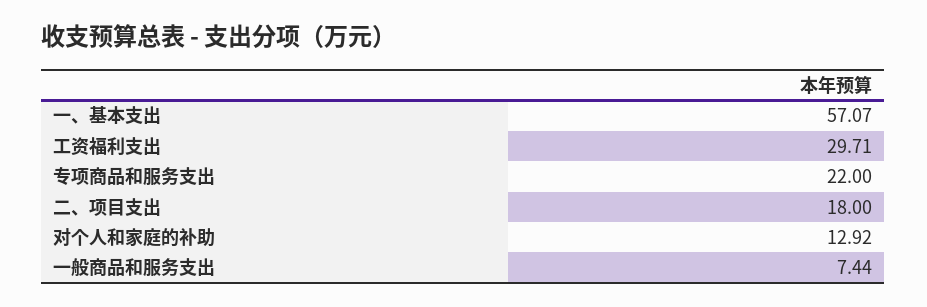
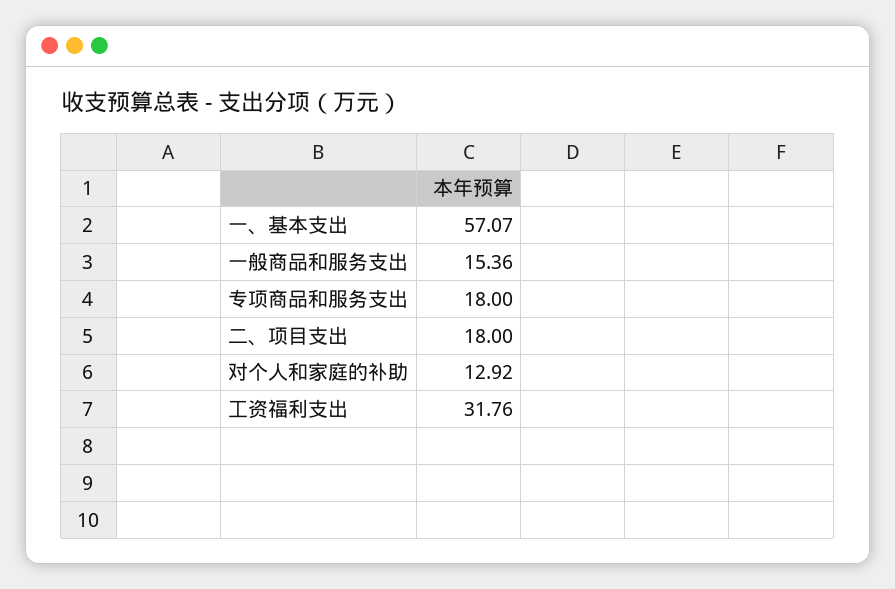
  {
    "一、基本支出": 57.07,
-   "工资福利支出": 29.71,
+   "工资福利支出": 31.76,
-   "专项商品和服务支出": 22,
+   "专项商品和服务支出": 18,
    "二、项目支出": 18,
    "对个人和家庭的补助": 12.92,
-   "一般商品和服务支出": 7.44
+   "一般商品和服务支出": 15.36
  }

